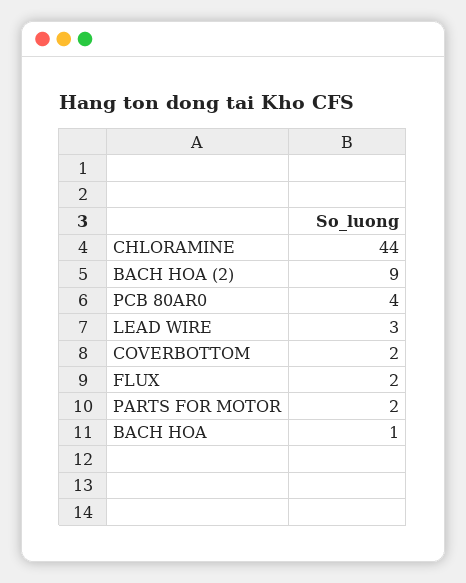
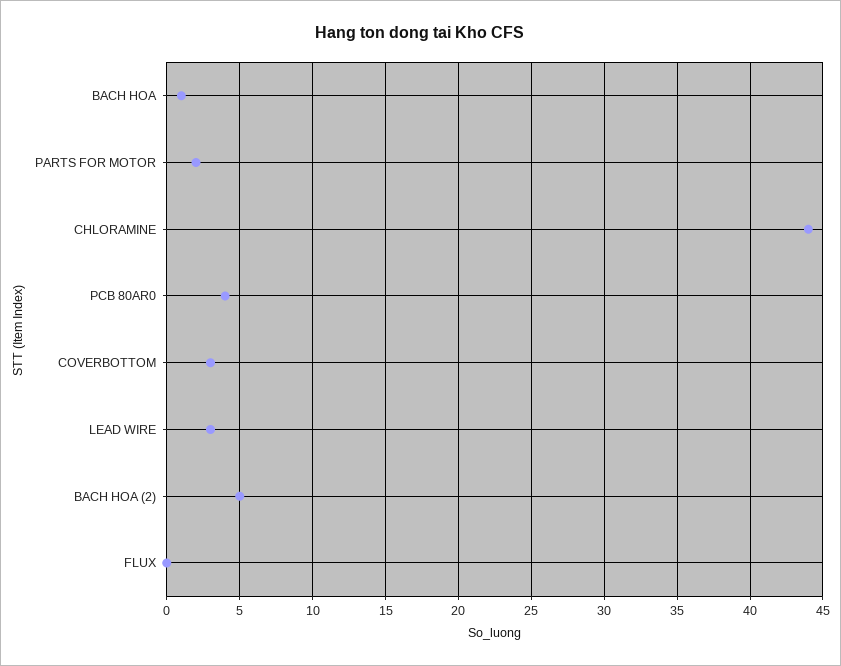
  {
    "CHLORAMINE": 44,
-   "BACH HOA (2)": 9,
+   "BACH HOA (2)": 5,
    "PCB 80AR0": 4,
    "LEAD WIRE": 3,
-   "COVERBOTTOM": 2,
+   "COVERBOTTOM": 3,
-   "FLUX": 2,
+   "FLUX": 0,
    "PARTS FOR MOTOR": 2,
    "BACH HOA": 1
  }

